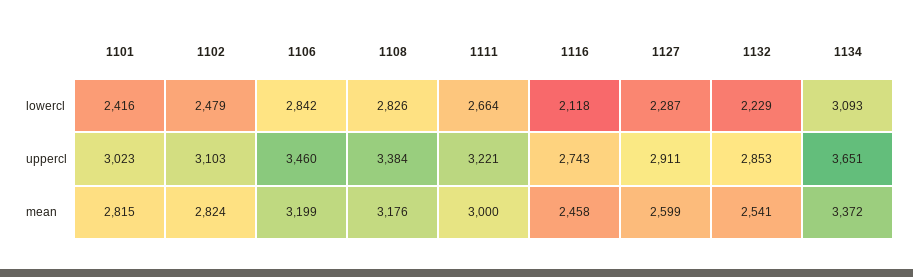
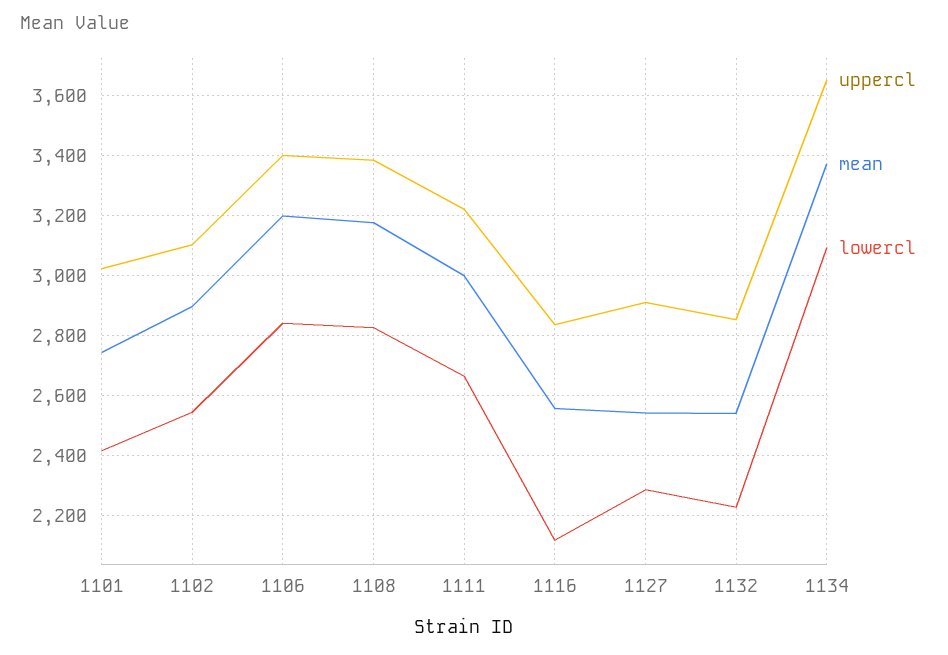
  {
    "lowercl": {
      "1101": 2416,
-     "1102": 2479,
+     "1102": 2540,
      "1106": 2842,
      "1108": 2826,
      "1111": 2664,
      "1116": 2118,
      "1127": 2287,
      "1132": 2229,
      "1134": 3093
    },
    "uppercl": {
      "1101": 3023,
      "1102": 3103,
-     "1106": 3460,
+     "1106": 3400,
      "1108": 3384,
      "1111": 3221,
-     "1116": 2743,
+     "1116": 2840,
      "1127": 2911,
      "1132": 2853,
      "1134": 3651
    },
    "mean": {
-     "1101": 2815,
+     "1101": 2740,
-     "1102": 2824,
+     "1102": 2900,
      "1106": 3199,
      "1108": 3176,
      "1111": 3000,
-     "1116": 2458,
+     "1116": 2560,
-     "1127": 2599,
+     "1127": 2540,
      "1132": 2541,
      "1134": 3372
    }
  }

